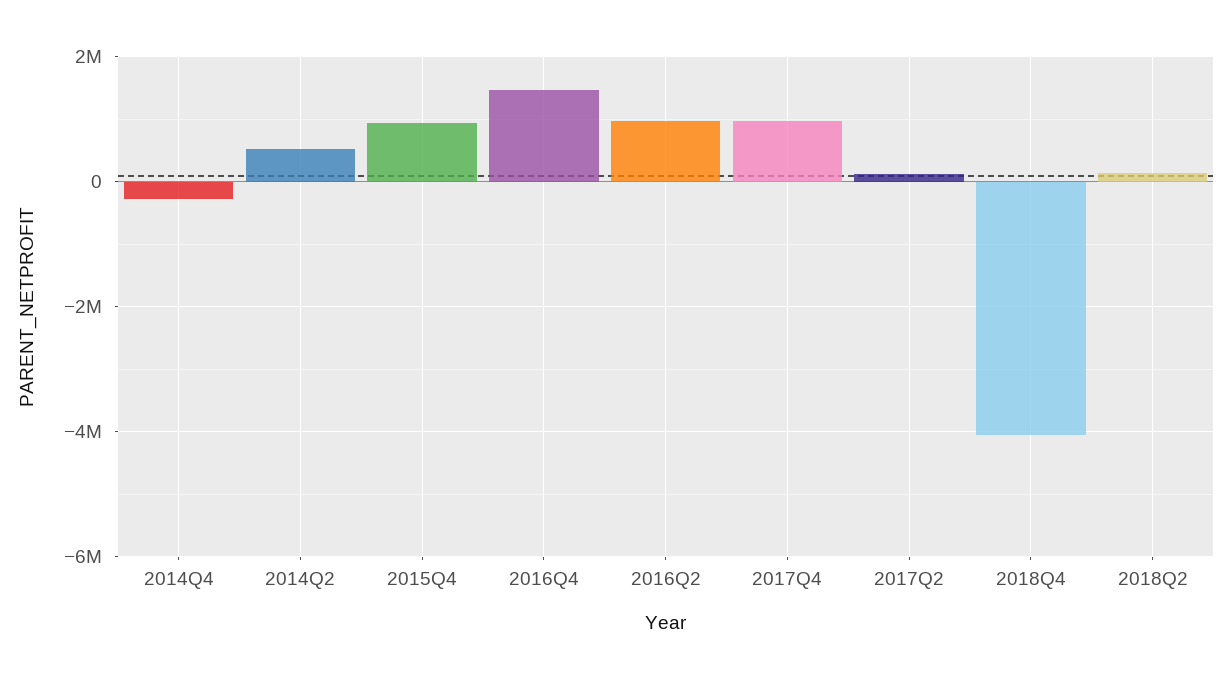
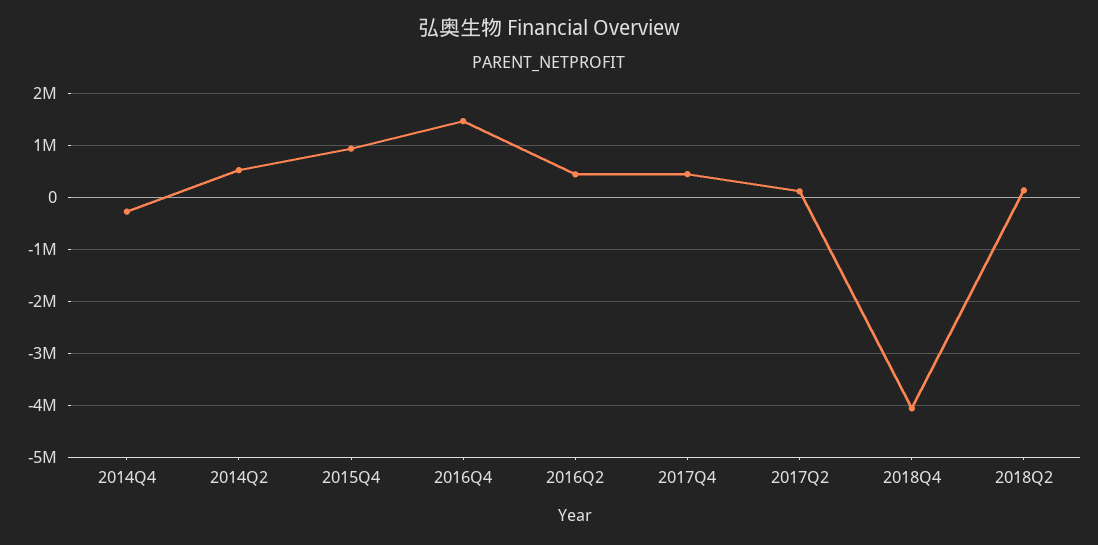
  {
    "2014Q4": -200000,
    "2014Q2": 600000,
    "2015Q4": 1000000,
    "2016Q4": 1400000,
-   "2016Q2": 1000000,
+   "2016Q2": 400000,
-   "2017Q4": 1000000,
+   "2017Q4": 400000,
    "2017Q2": 200000,
    "2018Q4": -4000000,
    "2018Q2": 200000
  }

